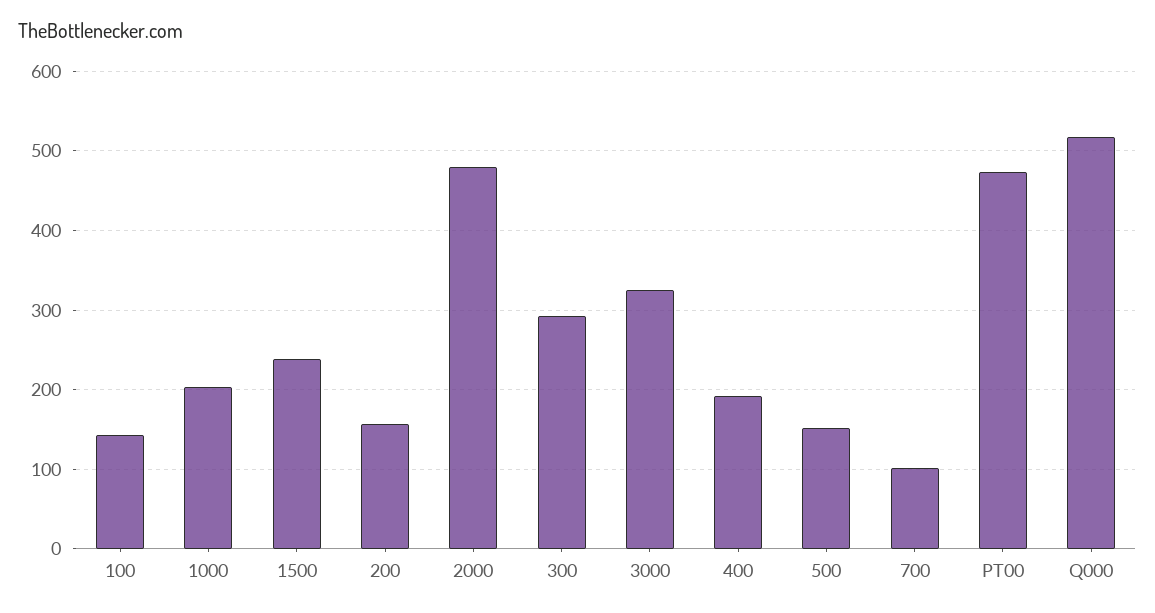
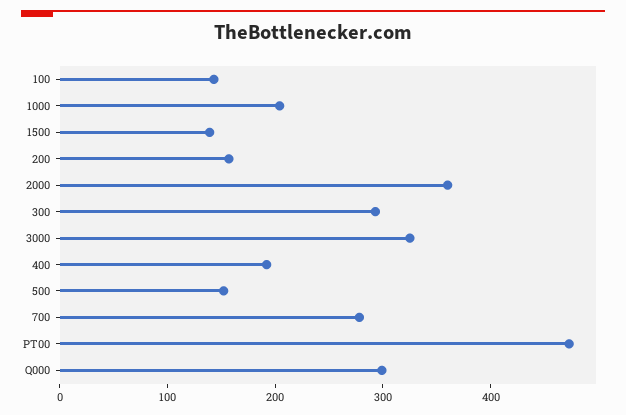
  {
    "100": 140,
    "1000": 200,
-   "1500": 240,
+   "1500": 140,
    "200": 160,
-   "2000": 480,
+   "2000": 360,
    "300": 290,
    "3000": 330,
    "400": 190,
    "500": 150,
-   "700": 100,
+   "700": 280,
    "PT00": 470,
-   "Q000": 520
+   "Q000": 300
  }

